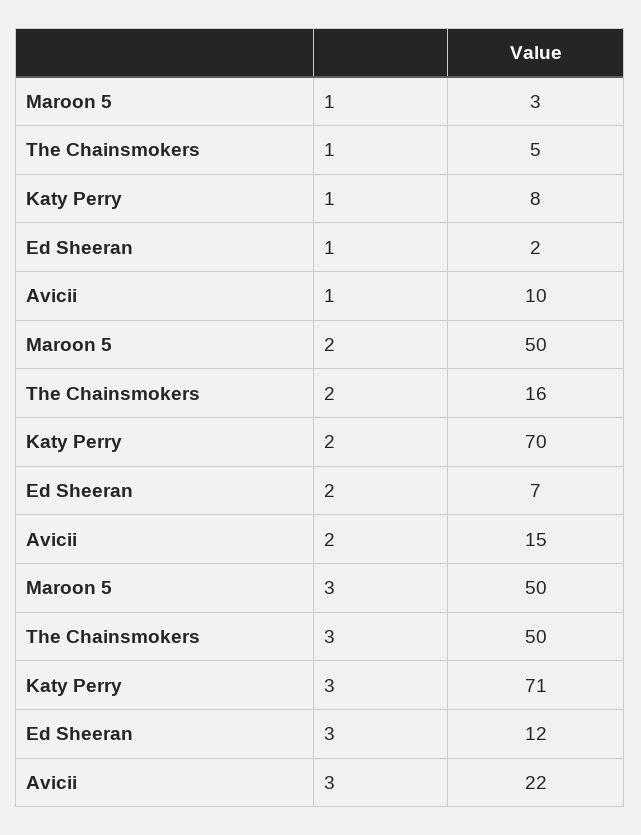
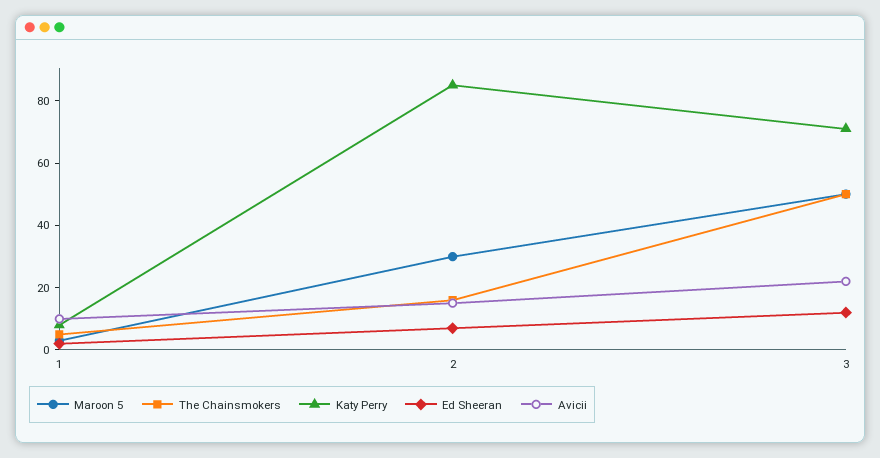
  {
    "Maroon 5": {
      "1": 3,
-     "2": 50,
+     "2": 30,
      "3": 50
    },
    "The Chainsmokers": {
      "1": 5,
      "2": 16,
      "3": 50
    },
    "Katy Perry": {
      "1": 8,
-     "2": 70,
+     "2": 85,
      "3": 71
    },
    "Ed Sheeran": {
      "1": 2,
      "2": 7,
      "3": 12
    },
    "Avicii": {
      "1": 10,
      "2": 15,
      "3": 22
    }
  }

